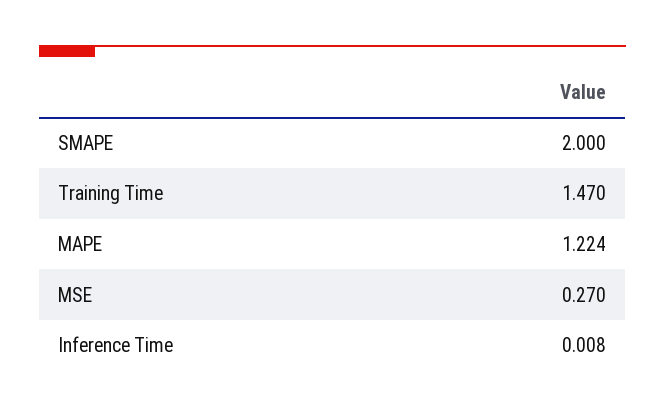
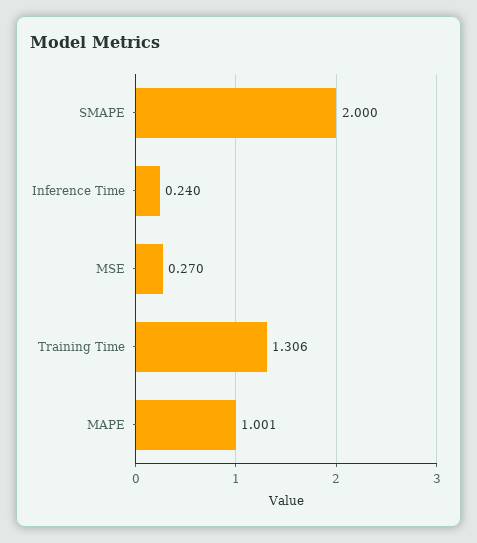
  {
    "SMAPE": 2,
-   "Training Time": 1.47,
+   "Training Time": 1.306,
-   "MAPE": 1.224,
+   "MAPE": 1.001,
    "MSE": 0.27,
-   "Inference Time": 0.008
+   "Inference Time": 0.24
  }

